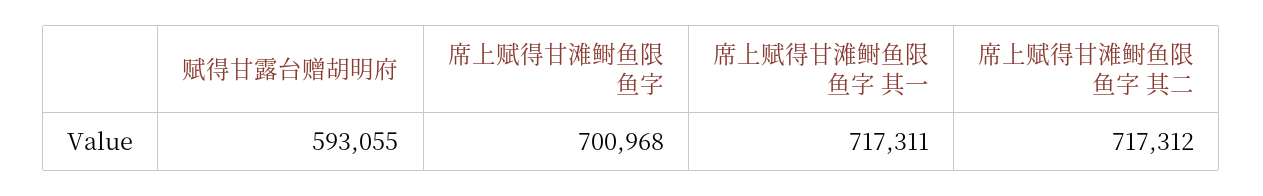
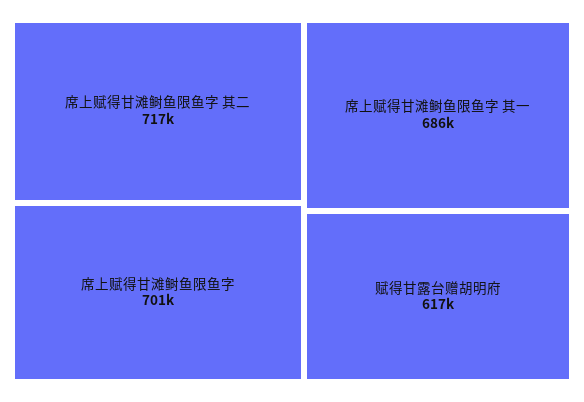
  {
-   "赋得甘露台赠胡明府": 593055,
+   "赋得甘露台赠胡明府": 617000,
    "席上赋得甘滩鲥鱼限鱼字": 700968,
-   "席上赋得甘滩鲥鱼限鱼字 其一": 717311,
+   "席上赋得甘滩鲥鱼限鱼字 其一": 686000,
    "席上赋得甘滩鲥鱼限鱼字 其二": 717312
  }

